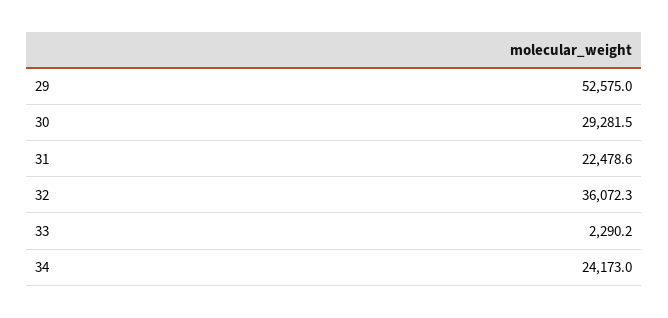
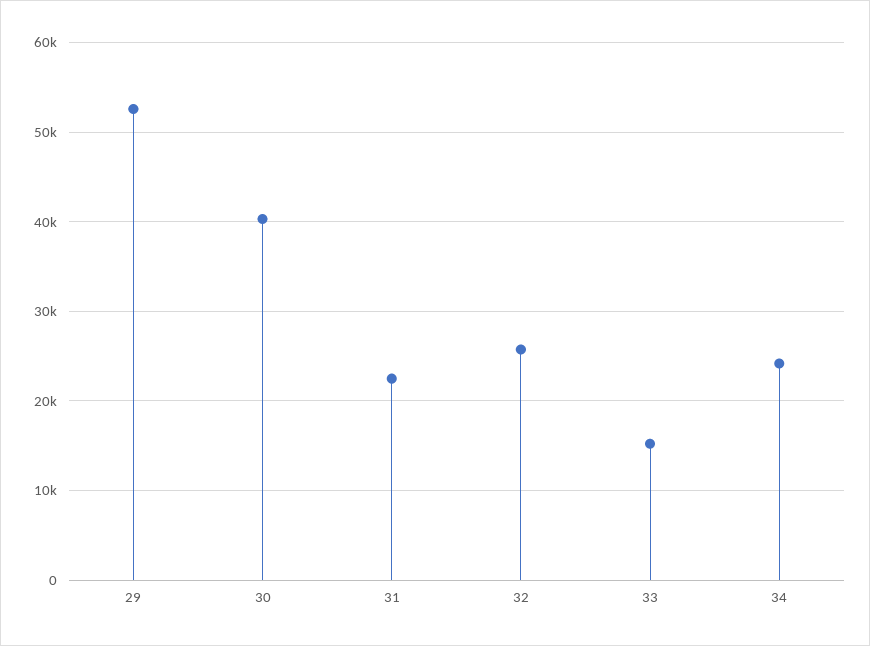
  {
    "29": 52575,
-   "30": 29281.5,
+   "30": 40000,
    "31": 22478.6,
-   "32": 36072.3,
+   "32": 26000,
-   "33": 2290.2,
+   "33": 15000,
    "34": 24173
  }

